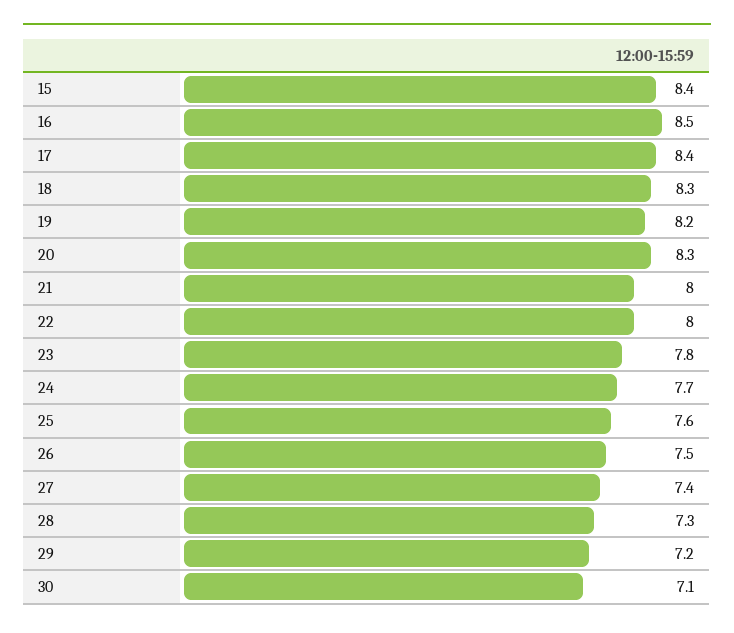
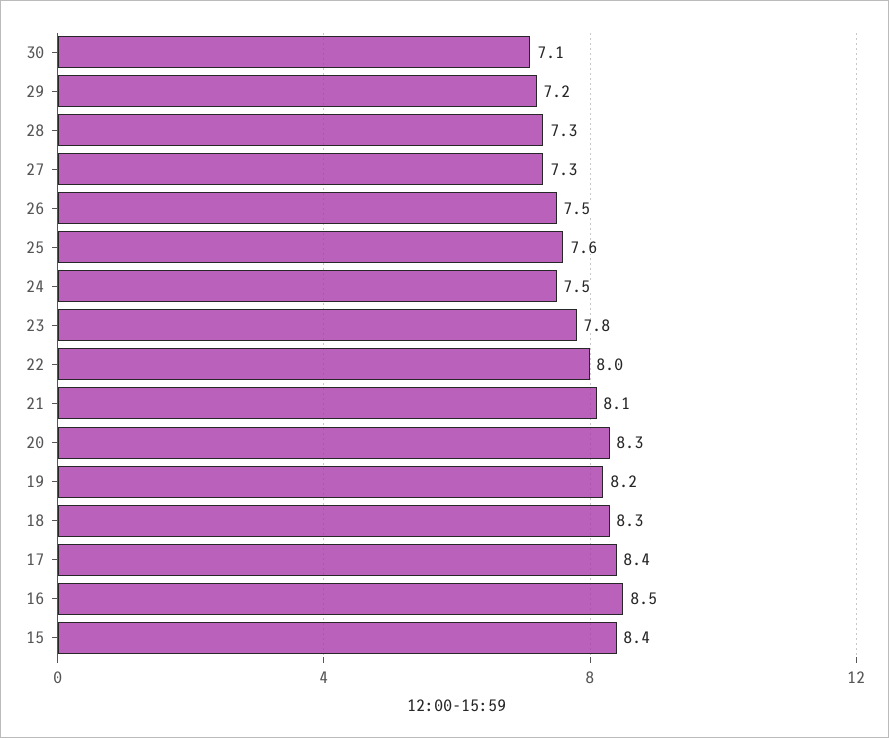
  {
    "15": 8.4,
    "16": 8.5,
    "17": 8.4,
    "18": 8.3,
    "19": 8.2,
    "20": 8.3,
-   "21": 8,
+   "21": 8.1,
    "22": 8,
    "23": 7.8,
-   "24": 7.7,
+   "24": 7.5,
    "25": 7.6,
    "26": 7.5,
-   "27": 7.4,
+   "27": 7.3,
    "28": 7.3,
    "29": 7.2,
    "30": 7.1
  }

